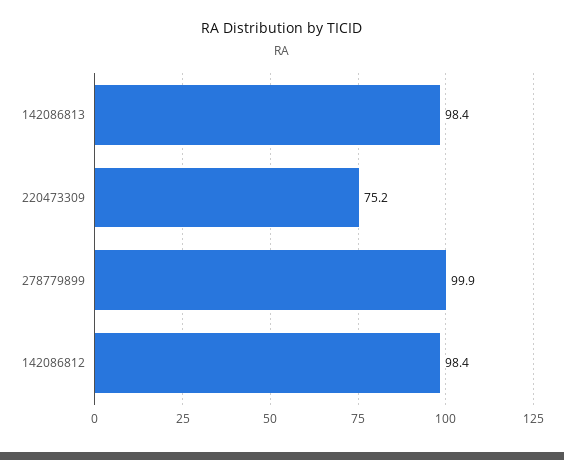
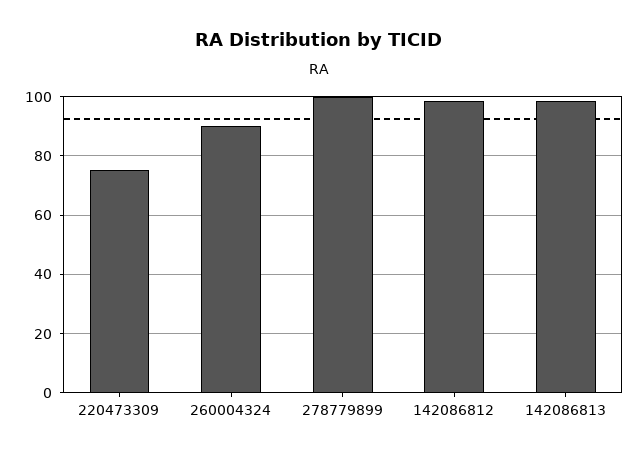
  {
    "142086813": 98.4,
    "220473309": 75.2,
    "278779899": 99.9,
-   "142086812": 98.4
+   "142086812": 98.4,
+   "260004324": 90
  }

